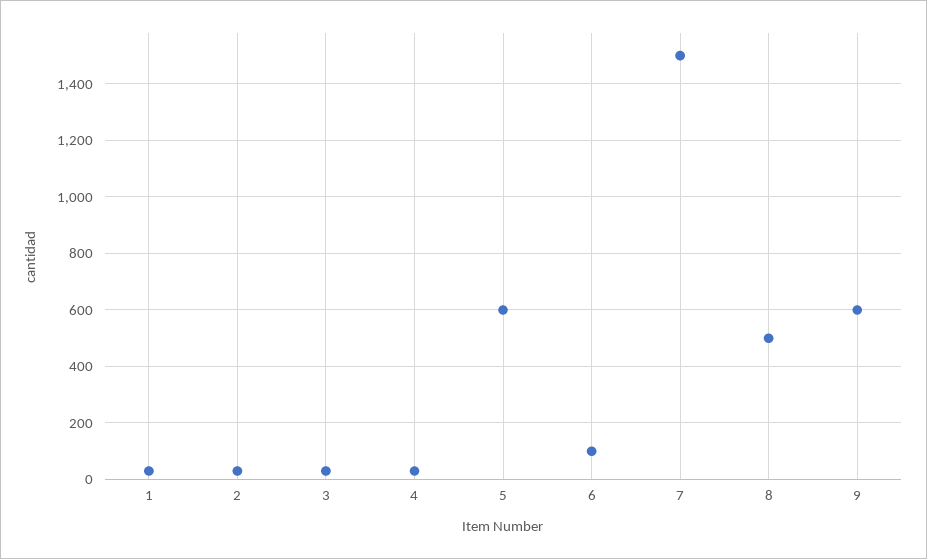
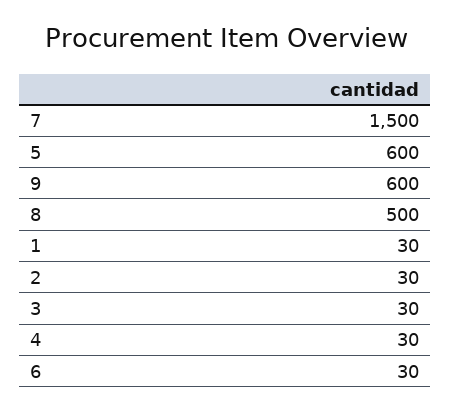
  {
    "1": 30,
    "2": 30,
    "3": 30,
    "4": 30,
    "5": 600,
-   "6": 100,
+   "6": 30,
    "7": 1500,
    "8": 500,
    "9": 600
  }

